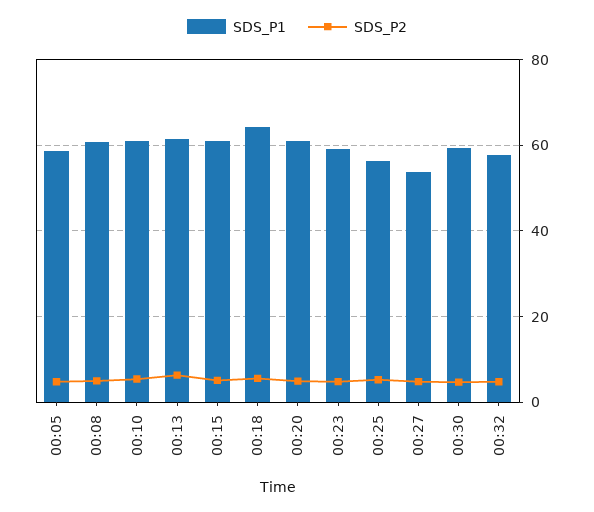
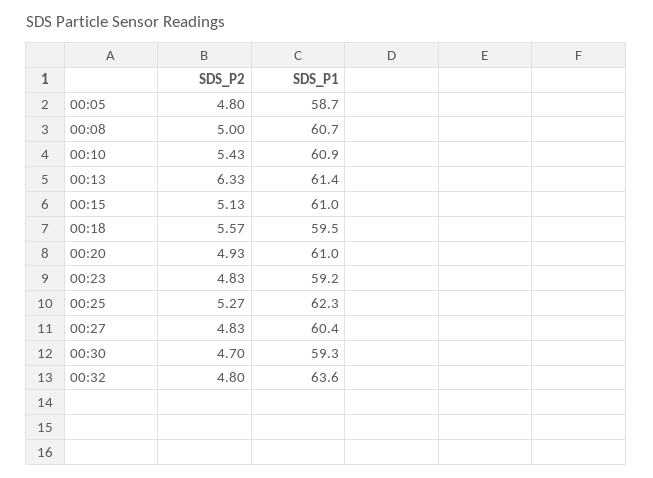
  {
    "SDS_P1": {
      "00:05": 58.7,
      "00:08": 60.7,
      "00:10": 60.9,
      "00:13": 61.4,
      "00:15": 61,
-     "00:18": 64,
+     "00:18": 59.5,
      "00:20": 61,
      "00:23": 59.2,
-     "00:25": 56,
+     "00:25": 62.3,
-     "00:27": 54,
+     "00:27": 60.4,
      "00:30": 59.3,
-     "00:32": 58
+     "00:32": 63.6
    },
    "SDS_P2": {
      "00:05": 4.8,
      "00:08": 5,
      "00:10": 5.43,
      "00:13": 6.33,
      "00:15": 5.13,
      "00:18": 5.57,
      "00:20": 4.93,
      "00:23": 4.83,
      "00:25": 5.27,
      "00:27": 4.83,
      "00:30": 4.7,
      "00:32": 4.8
    }
  }

